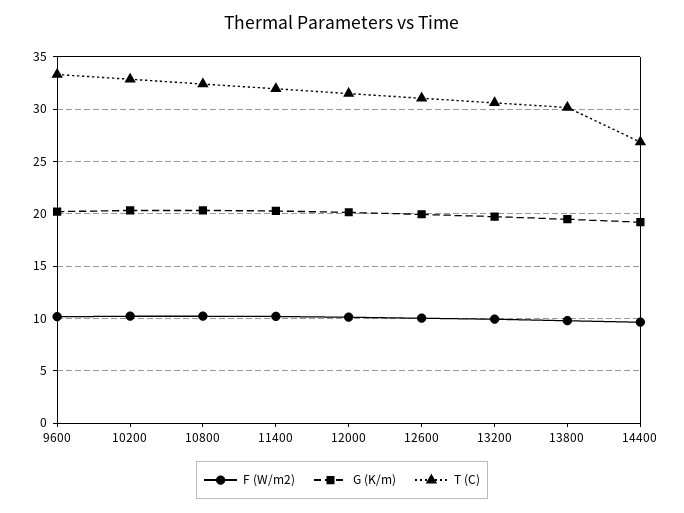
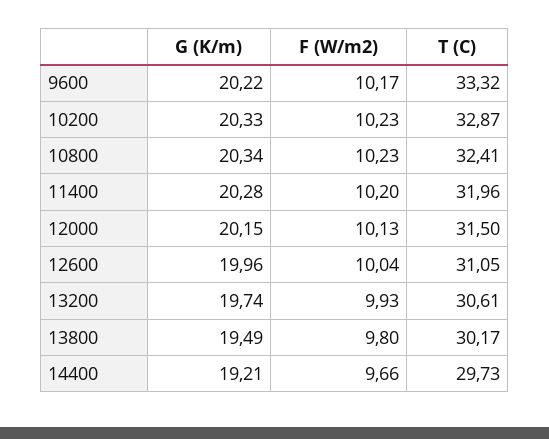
  {
    "F (W/m2)": {
      "9600": 10.17,
      "10200": 10.23,
      "10800": 10.23,
      "11400": 10.2,
      "12000": 10.13,
      "12600": 10.04,
      "13200": 9.93,
      "13800": 9.8,
      "14400": 9.66
    },
    "G (K/m)": {
      "9600": 20.22,
      "10200": 20.33,
      "10800": 20.34,
      "11400": 20.28,
      "12000": 20.15,
      "12600": 19.96,
      "13200": 19.74,
      "13800": 19.49,
      "14400": 19.21
    },
    "T (C)": {
      "9600": 33.32,
      "10200": 32.87,
      "10800": 32.41,
      "11400": 31.96,
      "12000": 31.5,
      "12600": 31.05,
      "13200": 30.61,
      "13800": 30.17,
-     "14400": 27
+     "14400": 29.73
    }
  }

